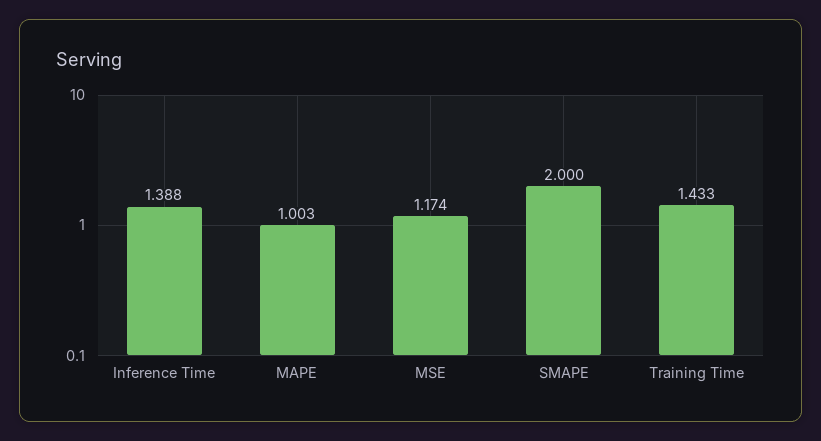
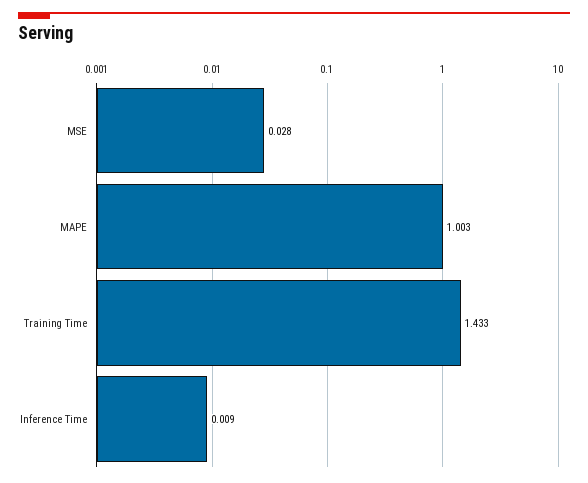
  {
-   "Inference Time": 1.388,
+   "Inference Time": 0.009,
    "MAPE": 1.003,
-   "MSE": 1.174,
+   "MSE": 0.028,
-   "SMAPE": 2,
    "Training Time": 1.433
  }

